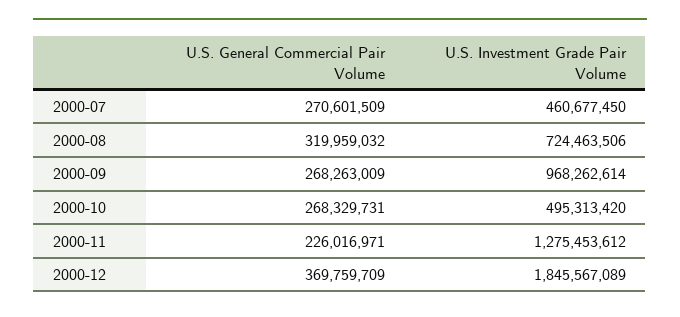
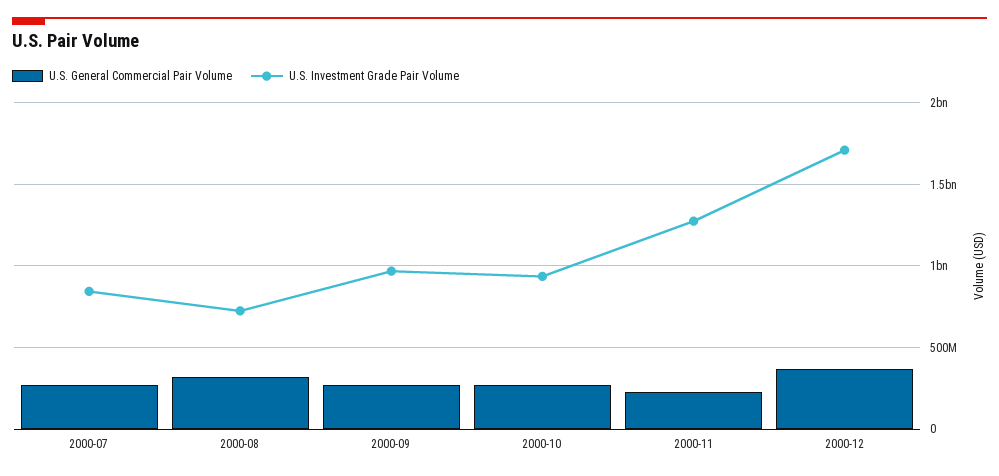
  {
    "U.S. General Commercial Pair Volume": {
      "2000-07": 270601509,
      "2000-08": 319959032,
      "2000-09": 268263009,
      "2000-10": 268329731,
      "2000-11": 226016971,
      "2000-12": 369759709
    },
    "U.S. Investment Grade Pair Volume": {
-     "2000-07": 460677450,
+     "2000-07": 850000000,
      "2000-08": 724463506,
      "2000-09": 968262614,
-     "2000-10": 495313420,
+     "2000-10": 950000000,
      "2000-11": 1275453612,
-     "2000-12": 1845567089
+     "2000-12": 1700000000
    }
  }

